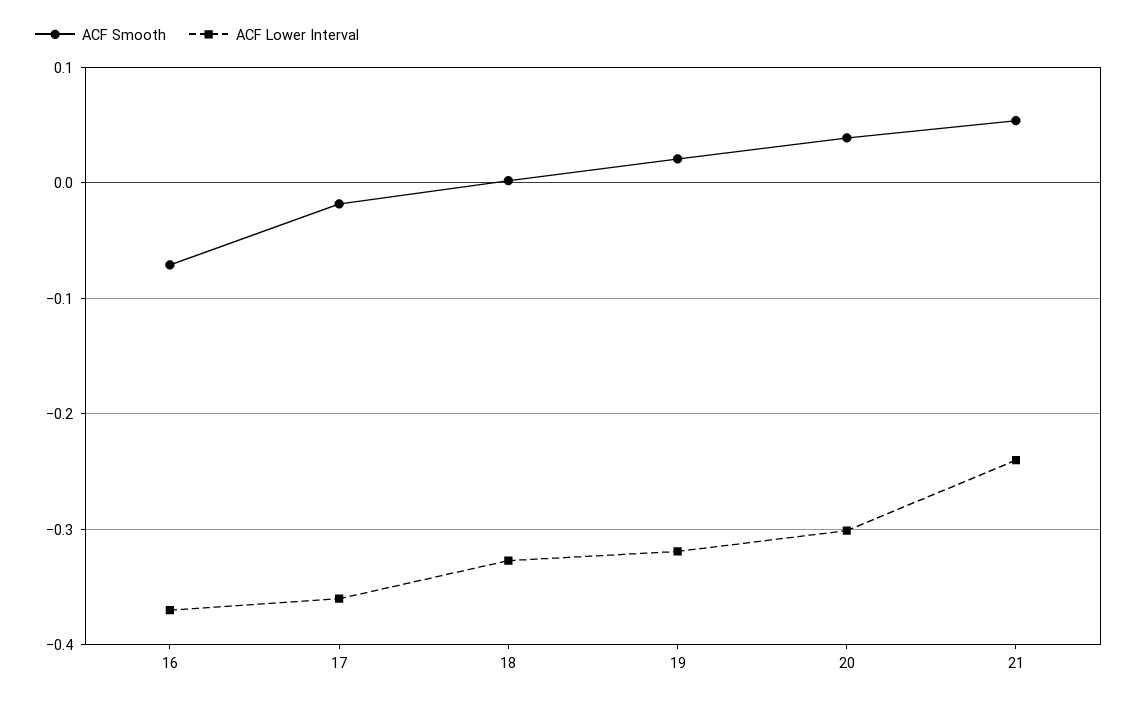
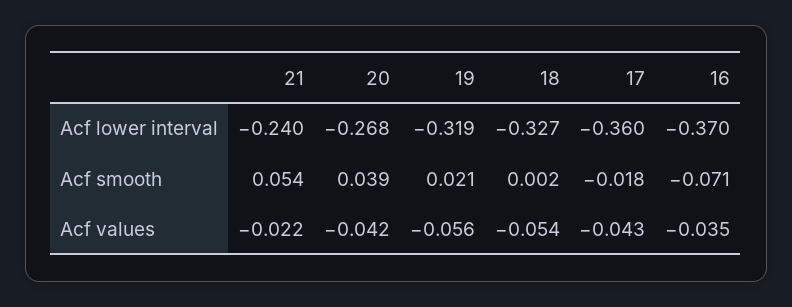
  {
    "ACF Smooth": {
      "16": -0.071,
      "17": -0.018,
      "18": 0.002,
      "19": 0.021,
      "20": 0.039,
      "21": 0.054
    },
    "ACF Lower Interval": {
      "16": -0.37,
      "17": -0.36,
      "18": -0.327,
      "19": -0.319,
-     "20": -0.3,
+     "20": -0.268,
      "21": -0.24
-   }
+   },
+   "Acf values": {
+     "21": -0.022,
+     "20": -0.042,
+     "19": -0.056,
+     "18": -0.054,
+     "17": -0.043,
+     "16": -0.035
+   }
  }

